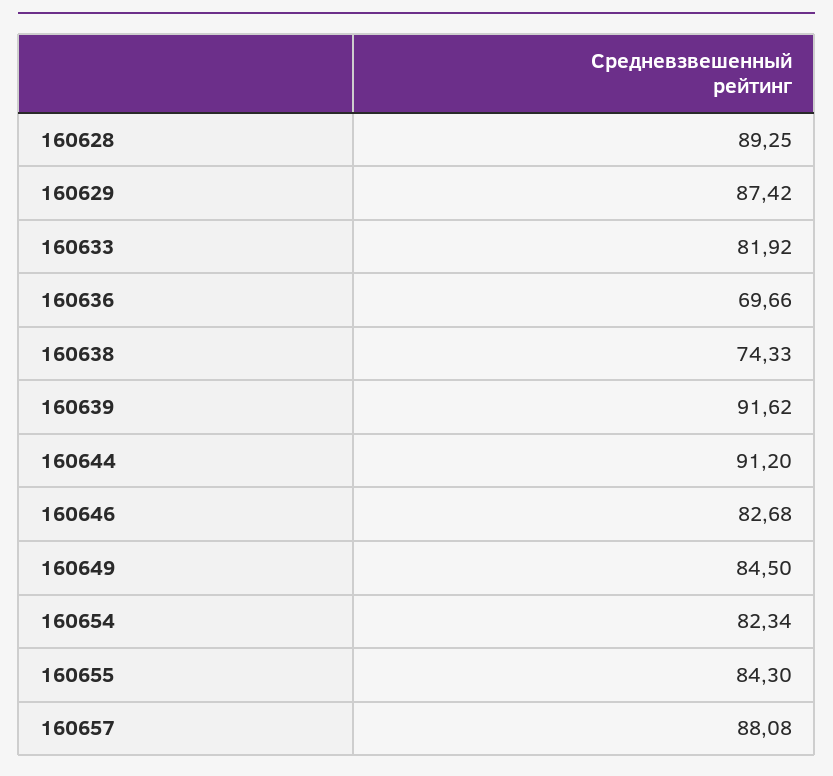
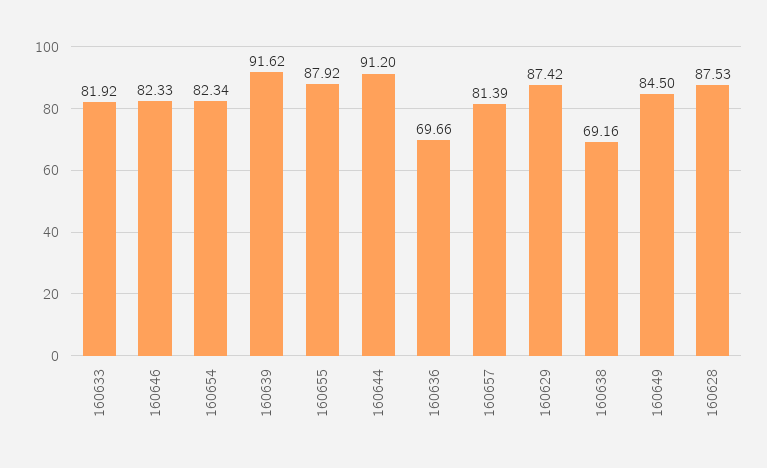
  {
-   "160628": 89.25,
+   "160628": 87.53,
    "160629": 87.42,
    "160633": 81.92,
    "160636": 69.66,
-   "160638": 74.33,
+   "160638": 69.16,
    "160639": 91.62,
    "160644": 91.2,
-   "160646": 82.68,
+   "160646": 82.33,
    "160649": 84.5,
    "160654": 82.34,
-   "160655": 84.3,
+   "160655": 87.92,
-   "160657": 88.08
+   "160657": 81.39
  }

